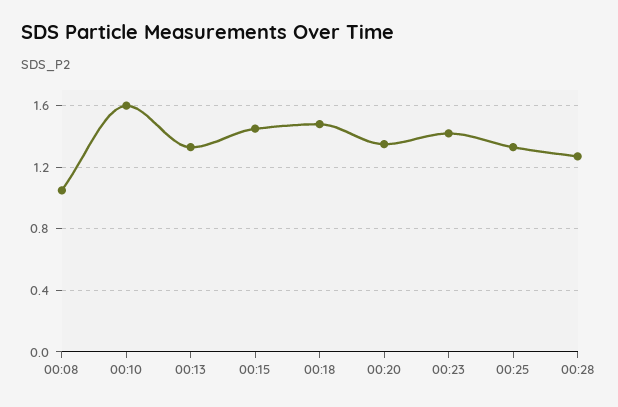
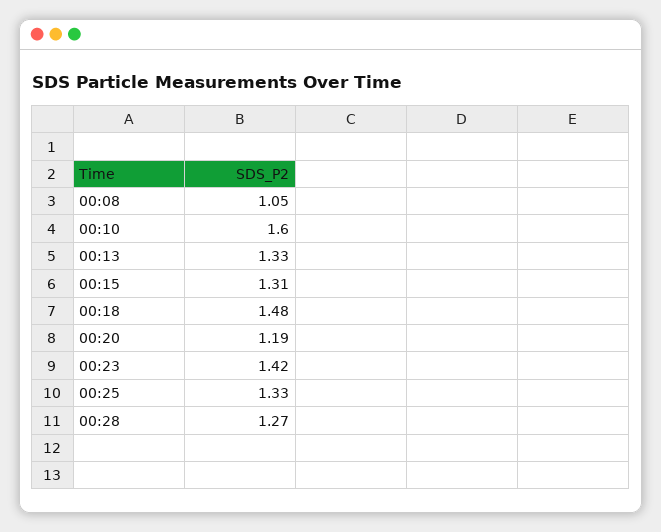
  {
    "00:08": 1.05,
    "00:10": 1.6,
    "00:13": 1.33,
-   "00:15": 1.45,
+   "00:15": 1.31,
    "00:18": 1.48,
-   "00:20": 1.35,
+   "00:20": 1.19,
    "00:23": 1.42,
    "00:25": 1.33,
    "00:28": 1.27
  }

